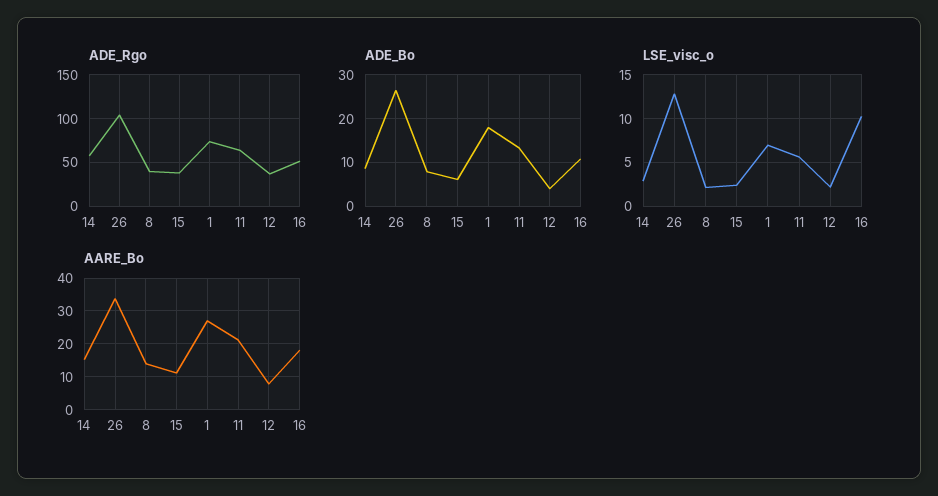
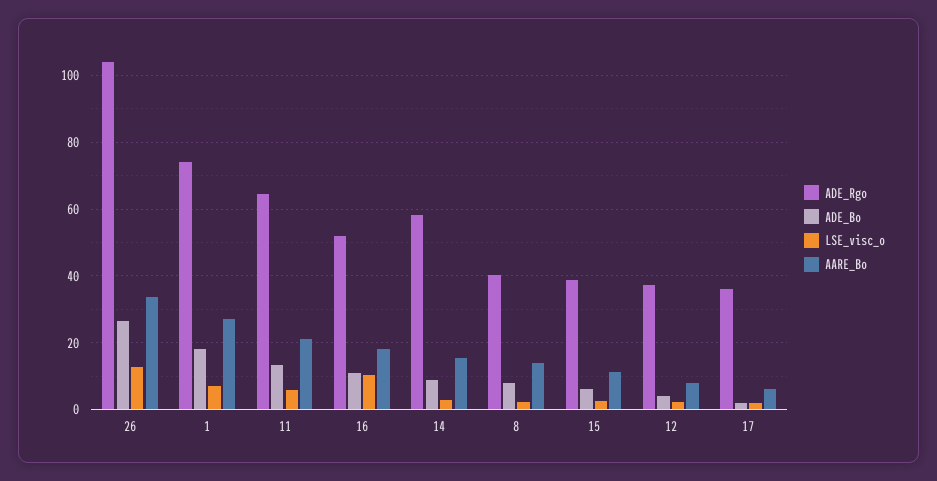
  {
    "ADE_Rgo": {
      "14": 58,
      "26": 104,
      "8": 40,
      "15": 38,
      "1": 74,
      "11": 64,
      "12": 38,
-     "16": 52
+     "16": 52,
+     "17": 36
    },
    "ADE_Bo": {
      "14": 8,
      "26": 26,
      "8": 8,
      "15": 6,
      "1": 18,
      "11": 14,
      "12": 4,
-     "16": 10
+     "16": 10,
+     "17": 2
    },
    "LSE_visc_o": {
      "14": 3,
      "26": 13,
      "8": 2,
      "15": 2,
      "1": 7,
      "11": 6,
      "12": 2,
-     "16": 10
+     "16": 10,
+     "17": 2
    },
    "AARE_Bo": {
      "14": 16,
      "26": 34,
      "8": 14,
      "15": 12,
      "1": 28,
      "11": 22,
      "12": 8,
-     "16": 18
+     "16": 18,
+     "17": 6
    }
  }

